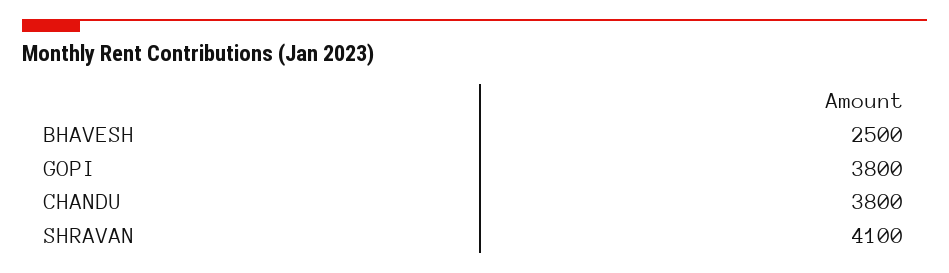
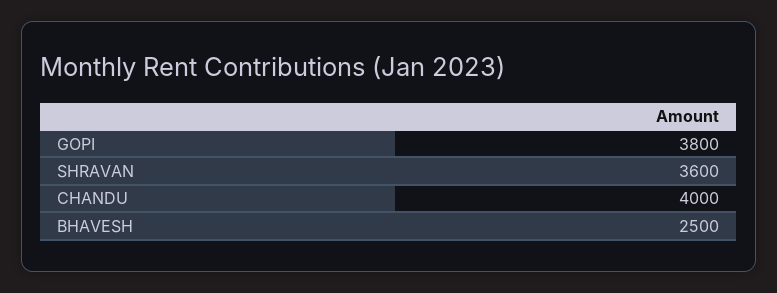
  {
    "BHAVESH": 2500,
    "GOPI": 3800,
-   "CHANDU": 3800,
+   "CHANDU": 4000,
-   "SHRAVAN": 4100
+   "SHRAVAN": 3600
  }

